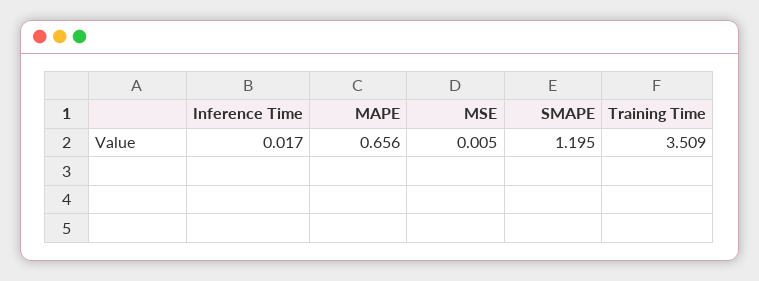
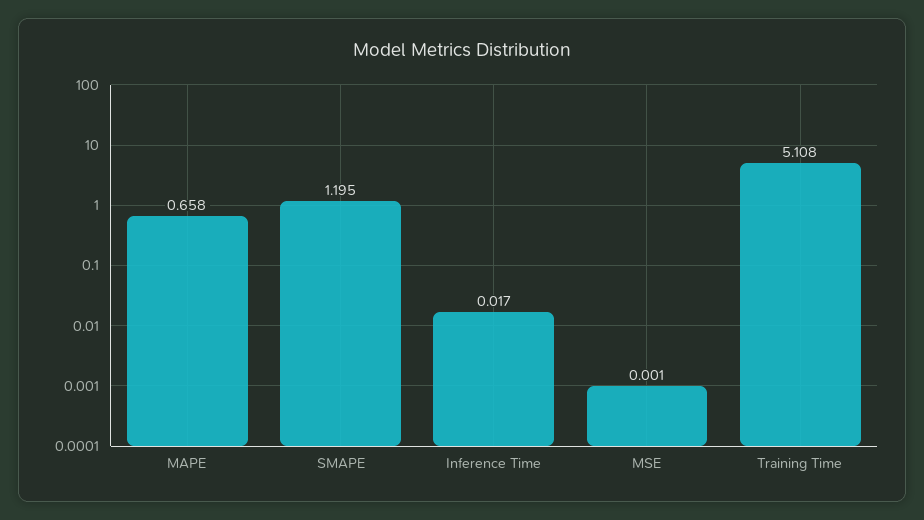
  {
    "Inference Time": 0.017,
-   "MAPE": 0.656,
+   "MAPE": 0.658,
-   "MSE": 0.005,
+   "MSE": 0.001,
    "SMAPE": 1.195,
-   "Training Time": 3.509
+   "Training Time": 5.108
  }

